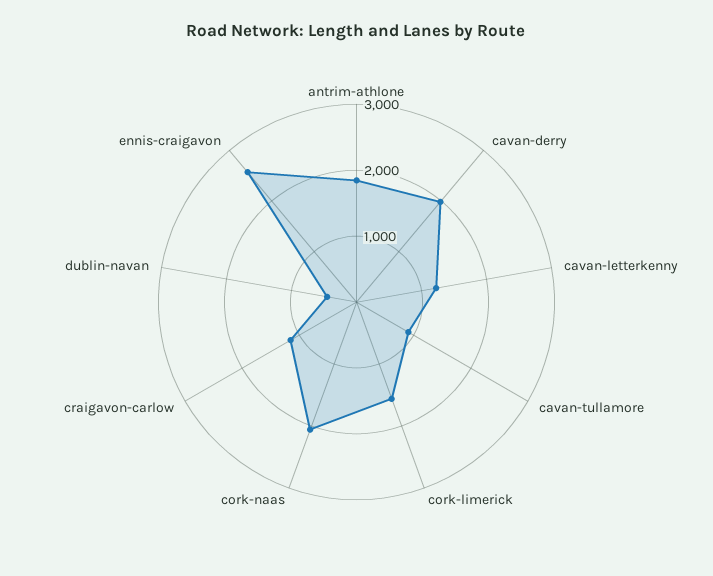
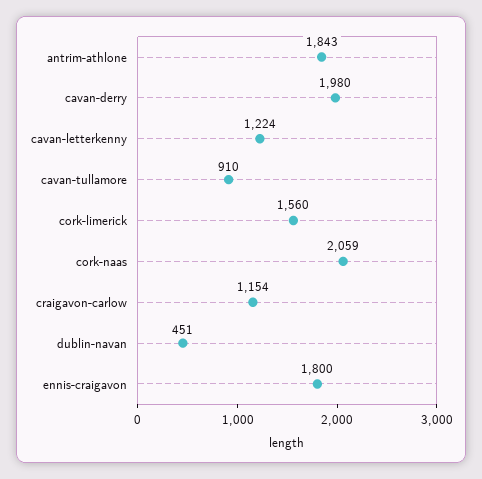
  {
    "antrim-athlone": 1843,
    "cavan-derry": 1980,
    "cavan-letterkenny": 1224,
    "cavan-tullamore": 910,
    "cork-limerick": 1560,
    "cork-naas": 2059,
    "craigavon-carlow": 1154,
    "dublin-navan": 451,
-   "ennis-craigavon": 2600
+   "ennis-craigavon": 1800
  }

